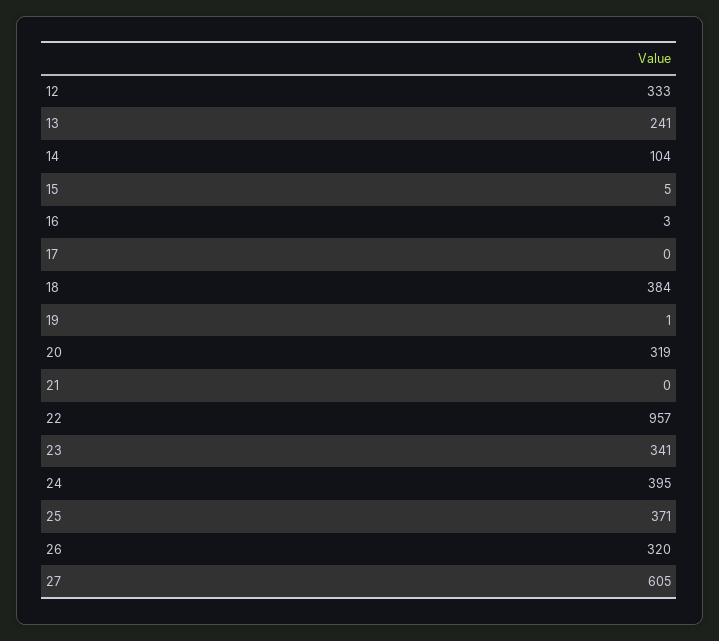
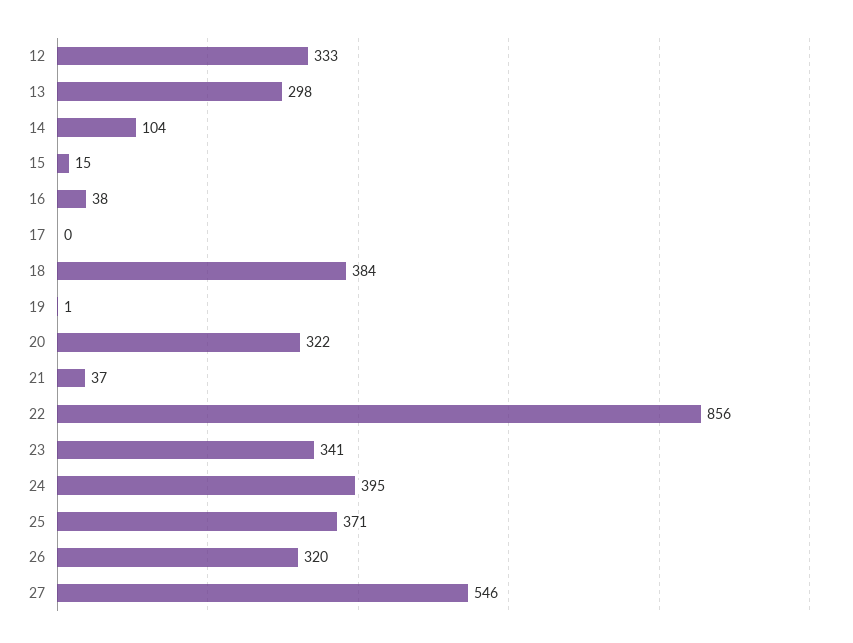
  {
    "12": 333,
-   "13": 241,
+   "13": 298,
    "14": 104,
-   "15": 5,
+   "15": 15,
-   "16": 3,
+   "16": 38,
    "17": 0,
    "18": 384,
    "19": 1,
-   "20": 319,
+   "20": 322,
-   "21": 0,
+   "21": 37,
-   "22": 957,
+   "22": 856,
    "23": 341,
    "24": 395,
    "25": 371,
    "26": 320,
-   "27": 605
+   "27": 546
  }

